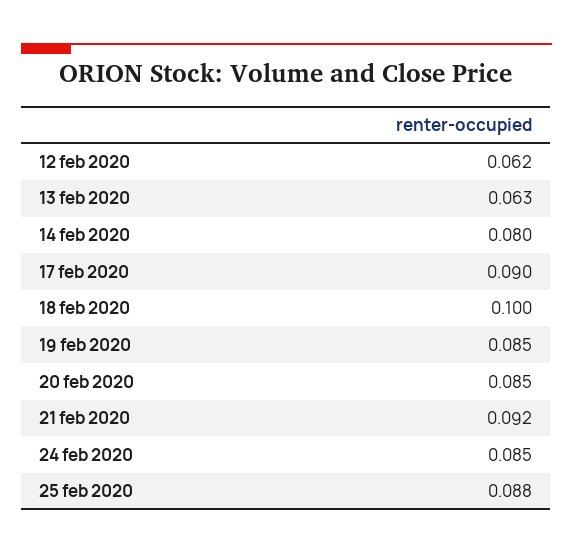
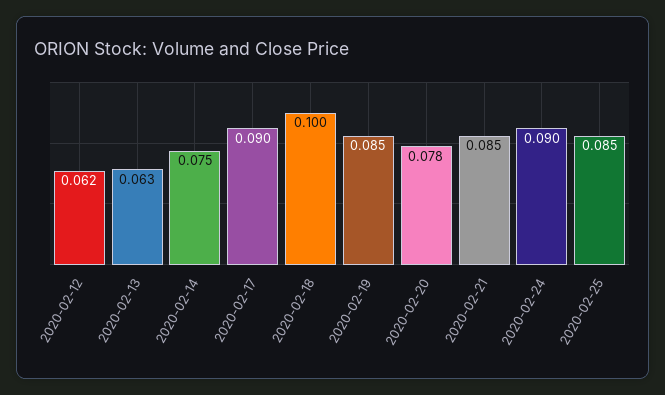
  {
    "12 feb 2020": 0.062,
    "13 feb 2020": 0.063,
-   "14 feb 2020": 0.08,
+   "14 feb 2020": 0.075,
    "17 feb 2020": 0.09,
    "18 feb 2020": 0.1,
    "19 feb 2020": 0.085,
-   "20 feb 2020": 0.085,
+   "20 feb 2020": 0.078,
-   "21 feb 2020": 0.092,
+   "21 feb 2020": 0.085,
-   "24 feb 2020": 0.085,
+   "24 feb 2020": 0.09,
-   "25 feb 2020": 0.088
+   "25 feb 2020": 0.085
  }

